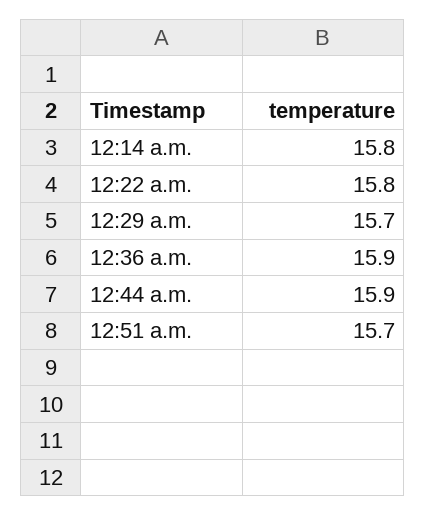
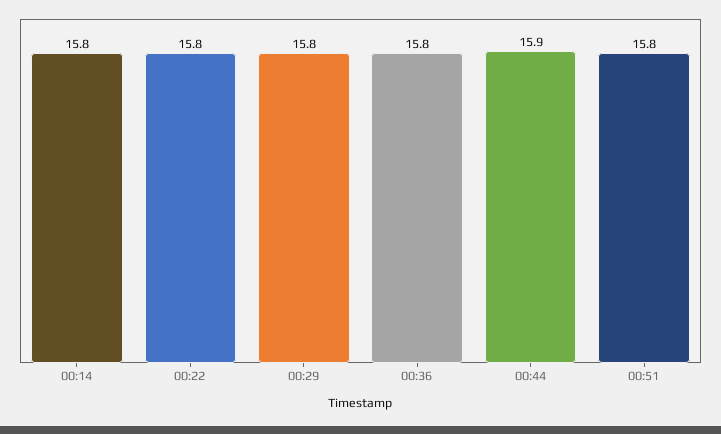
  {
    "12:14 a.m.": 15.8,
    "12:22 a.m.": 15.8,
-   "12:29 a.m.": 15.7,
+   "12:29 a.m.": 15.8,
-   "12:36 a.m.": 15.9,
+   "12:36 a.m.": 15.8,
    "12:44 a.m.": 15.9,
-   "12:51 a.m.": 15.7
+   "12:51 a.m.": 15.8
  }

